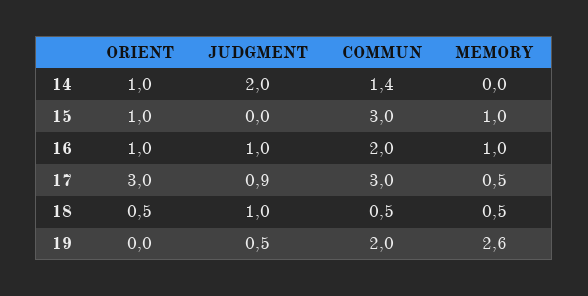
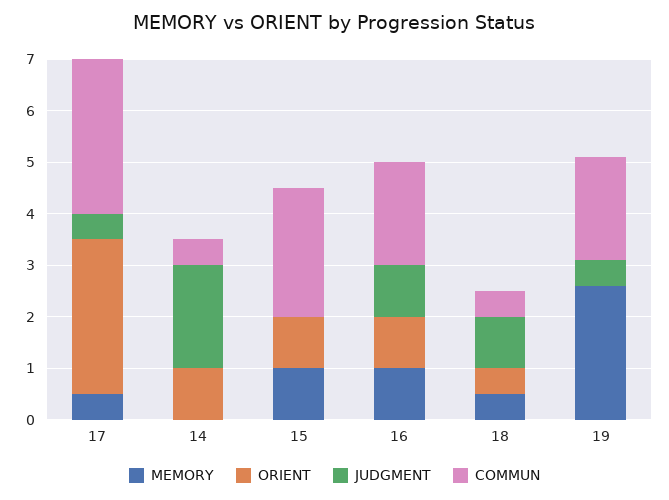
  {
    "ORIENT": {
      "14": 1,
      "15": 1,
      "16": 1,
      "17": 3,
      "18": 0.5,
      "19": 0
    },
    "JUDGMENT": {
      "14": 2,
      "15": 0,
      "16": 1,
-     "17": 0.9,
+     "17": 0.5,
      "18": 1,
      "19": 0.5
    },
    "COMMUN": {
-     "14": 1.4,
+     "14": 0.5,
-     "15": 3,
+     "15": 2.5,
      "16": 2,
      "17": 3,
      "18": 0.5,
      "19": 2
    },
    "MEMORY": {
      "14": 0,
      "15": 1,
      "16": 1,
      "17": 0.5,
      "18": 0.5,
      "19": 2.6
    }
  }

